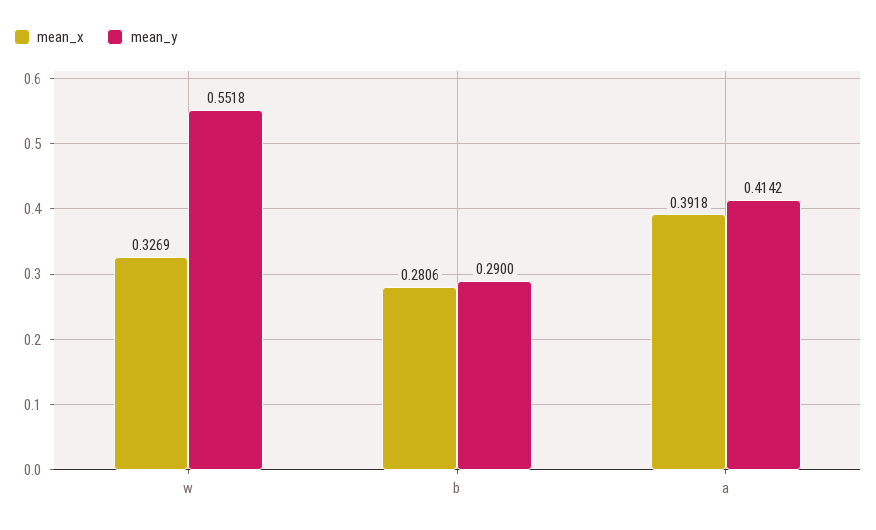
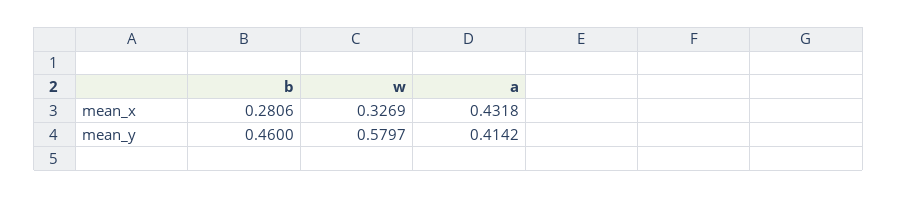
  {
    "mean_x": {
      "w": 0.3269,
      "b": 0.2806,
-     "a": 0.3918
+     "a": 0.4318
    },
    "mean_y": {
-     "w": 0.5518,
+     "w": 0.5797,
-     "b": 0.29,
+     "b": 0.46,
      "a": 0.4142
    }
  }

